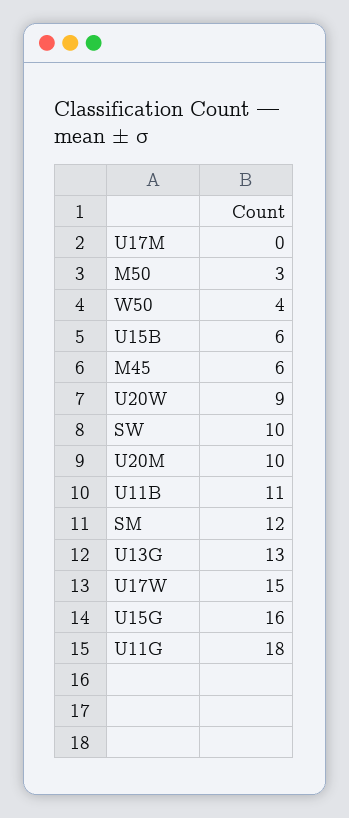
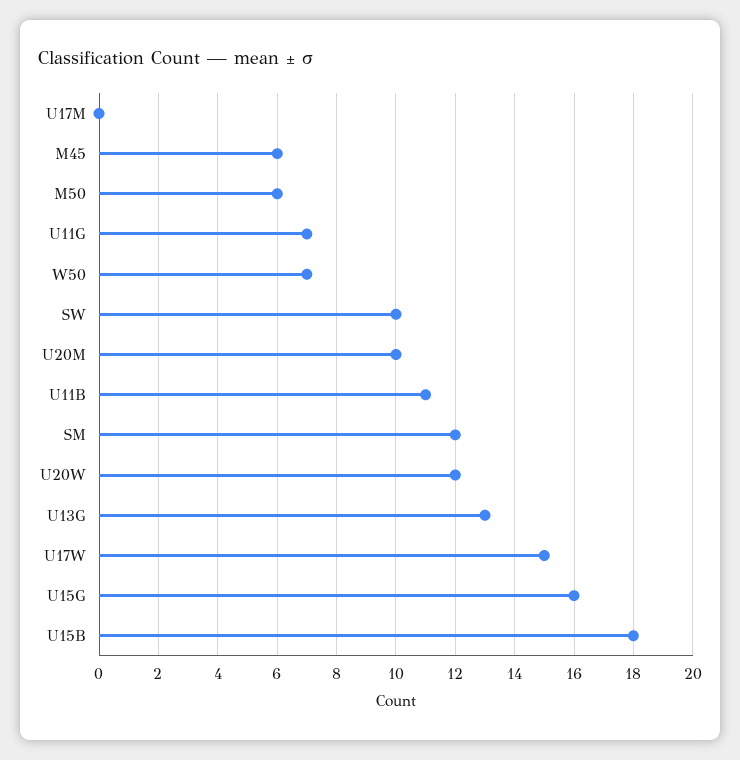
  {
    "U17M": 0,
-   "M50": 3,
+   "M50": 6,
-   "W50": 4,
+   "W50": 7,
-   "U15B": 6,
+   "U15B": 18,
    "M45": 6,
-   "U20W": 9,
+   "U20W": 12,
    "SW": 10,
    "U20M": 10,
    "U11B": 11,
    "SM": 12,
    "U13G": 13,
    "U17W": 15,
    "U15G": 16,
-   "U11G": 18
+   "U11G": 7
  }

